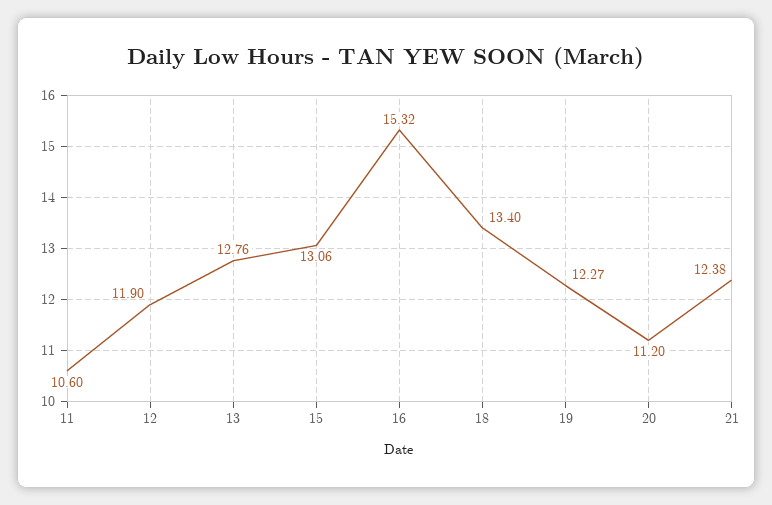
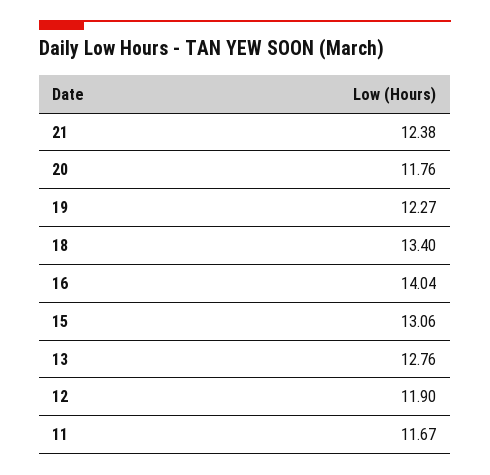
  {
-   "11": 10.6,
+   "11": 11.67,
    "12": 11.9,
    "13": 12.76,
    "15": 13.06,
-   "16": 15.32,
+   "16": 14.04,
    "18": 13.4,
    "19": 12.27,
-   "20": 11.2,
+   "20": 11.76,
    "21": 12.38
  }

